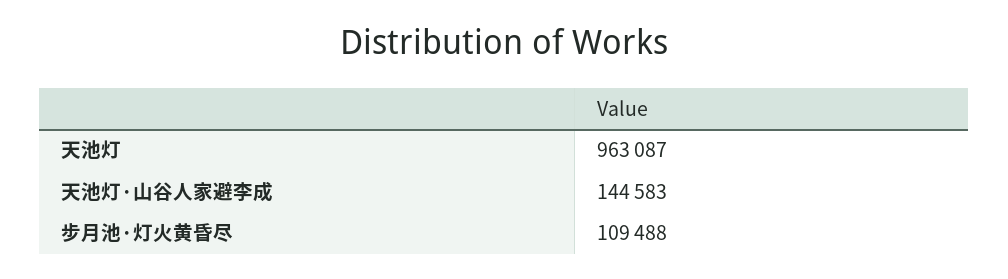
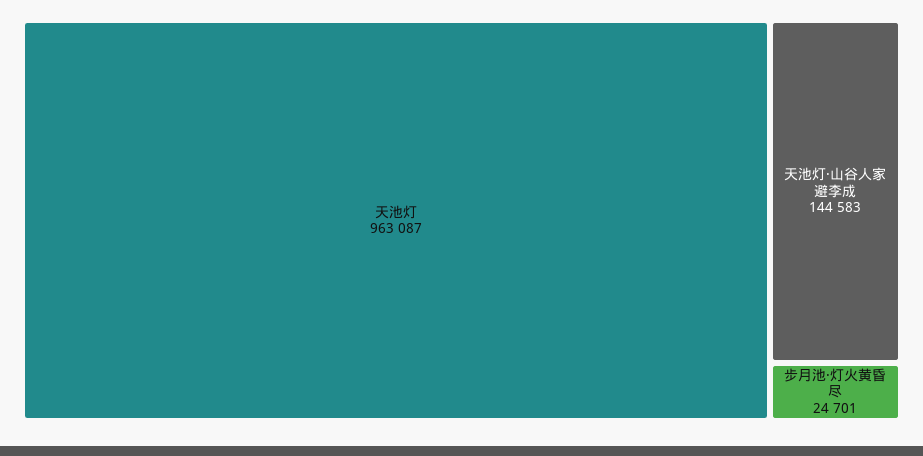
  {
    "天池灯": 963087,
    "天池灯·山谷人家避李成": 144583,
-   "步月池·灯火黄昏尽": 109488
+   "步月池·灯火黄昏尽": 24701
  }

